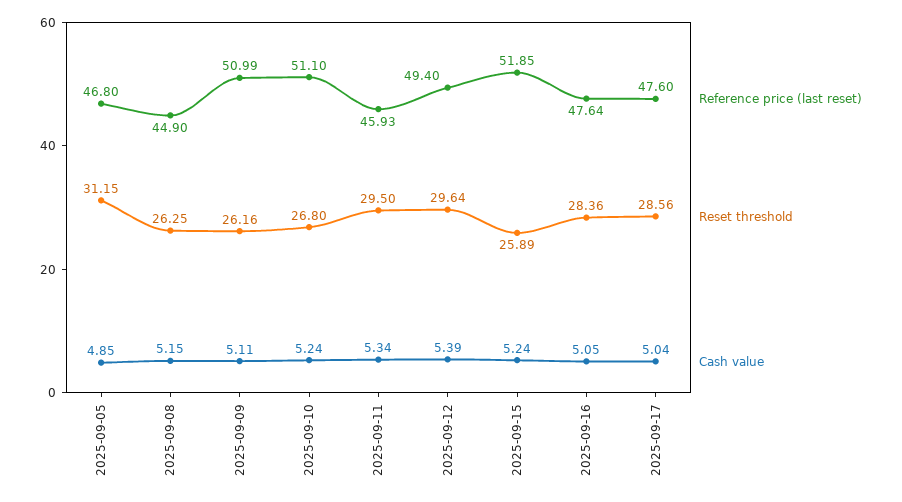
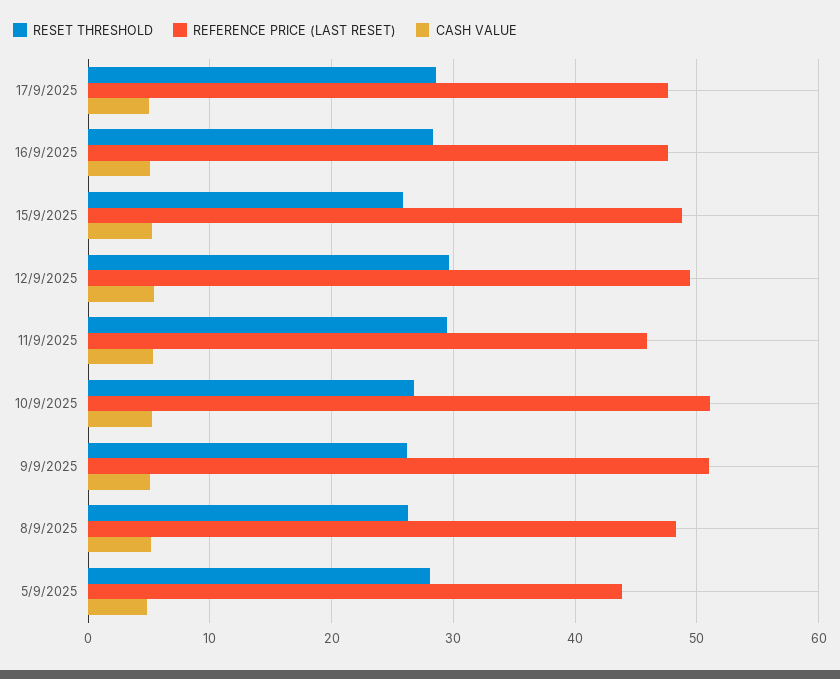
  {
    "Reference price (last reset)": {
-     "2025-09-05": 46.8,
+     "2025-09-05": 44,
-     "2025-09-08": 44.9,
+     "2025-09-08": 48,
      "2025-09-09": 50.99,
      "2025-09-10": 51.1,
      "2025-09-11": 45.93,
      "2025-09-12": 49.4,
-     "2025-09-15": 51.85,
+     "2025-09-15": 49,
      "2025-09-16": 47.64,
      "2025-09-17": 47.6
    },
    "Reset threshold": {
-     "2025-09-05": 31.15,
+     "2025-09-05": 28,
      "2025-09-08": 26.25,
      "2025-09-09": 26.16,
      "2025-09-10": 26.8,
      "2025-09-11": 29.5,
      "2025-09-12": 29.64,
      "2025-09-15": 25.89,
      "2025-09-16": 28.36,
      "2025-09-17": 28.56
    },
    "Cash value": {
      "2025-09-05": 4.85,
      "2025-09-08": 5.15,
      "2025-09-09": 5.11,
      "2025-09-10": 5.24,
      "2025-09-11": 5.34,
      "2025-09-12": 5.39,
      "2025-09-15": 5.24,
      "2025-09-16": 5.05,
      "2025-09-17": 5.04
    }
  }

